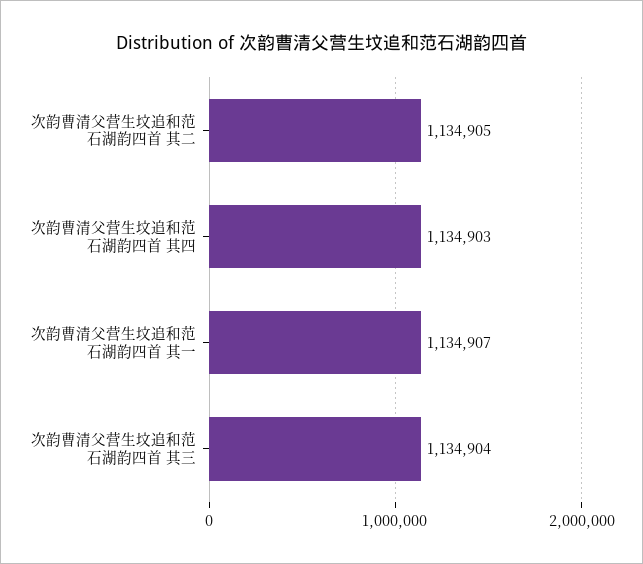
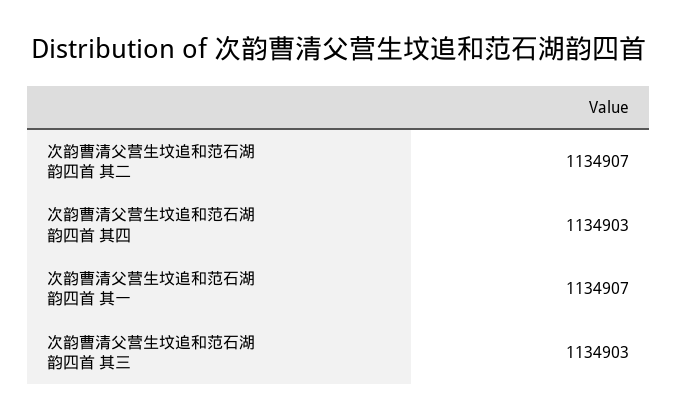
  {
-   "次韵曹清父营生坟追和范石湖韵四首 其二": 1134905,
+   "次韵曹清父营生坟追和范石湖韵四首 其二": 1134907,
    "次韵曹清父营生坟追和范石湖韵四首 其四": 1134903,
    "次韵曹清父营生坟追和范石湖韵四首 其一": 1134907,
-   "次韵曹清父营生坟追和范石湖韵四首 其三": 1134904
+   "次韵曹清父营生坟追和范石湖韵四首 其三": 1134903
  }

